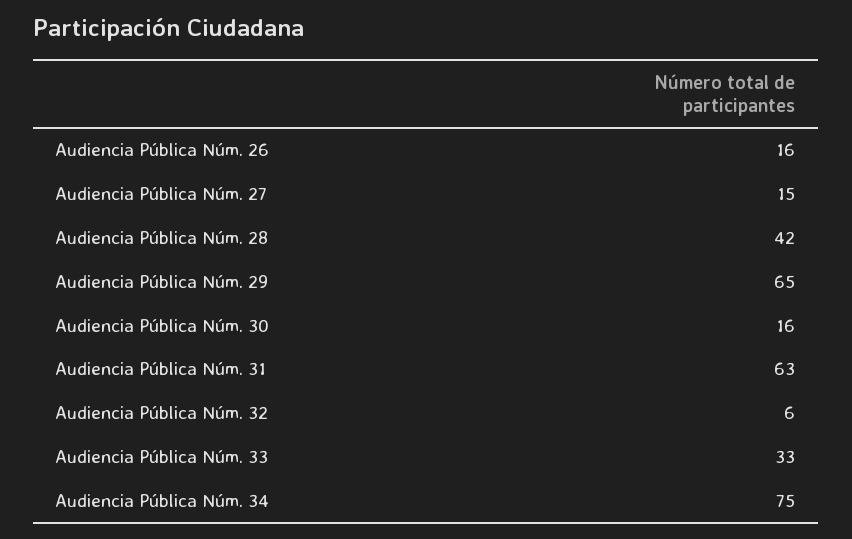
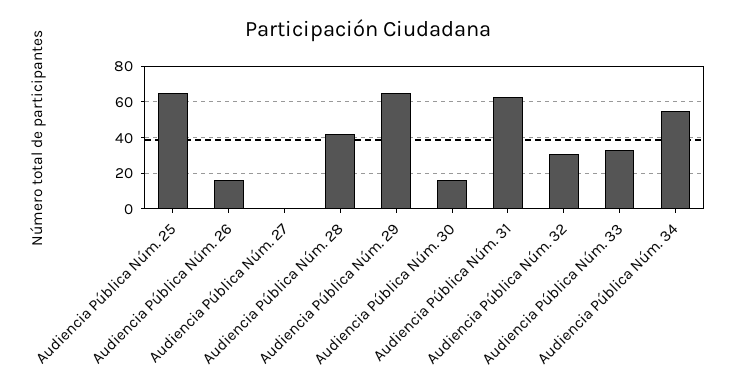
  {
    "Audiencia Pública Núm. 26": 16,
-   "Audiencia Pública Núm. 27": 15,
+   "Audiencia Pública Núm. 27": 0,
    "Audiencia Pública Núm. 28": 42,
    "Audiencia Pública Núm. 29": 65,
    "Audiencia Pública Núm. 30": 16,
    "Audiencia Pública Núm. 31": 63,
-   "Audiencia Pública Núm. 32": 6,
+   "Audiencia Pública Núm. 32": 30,
    "Audiencia Pública Núm. 33": 33,
-   "Audiencia Pública Núm. 34": 75
+   "Audiencia Pública Núm. 34": 55,
+   "Audiencia Pública Núm. 25": 65
  }

